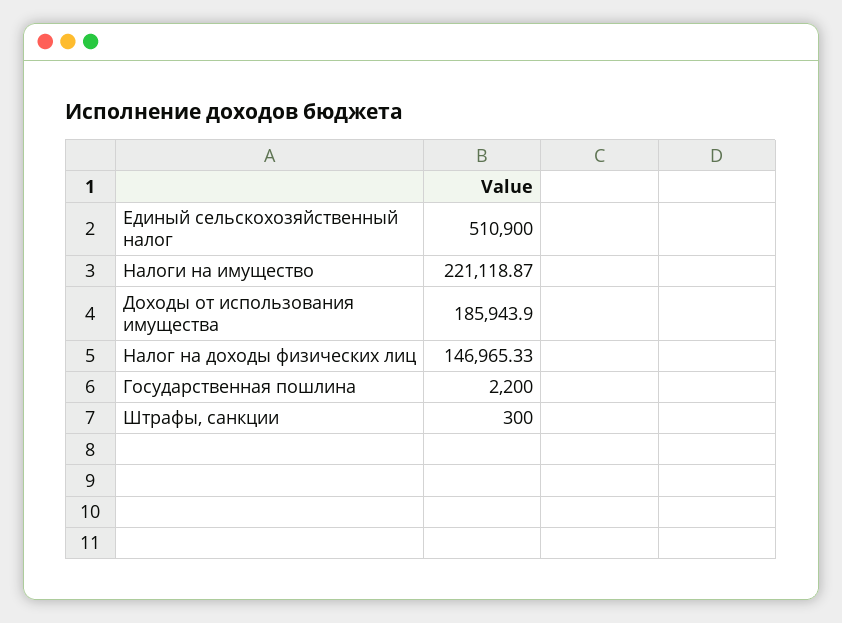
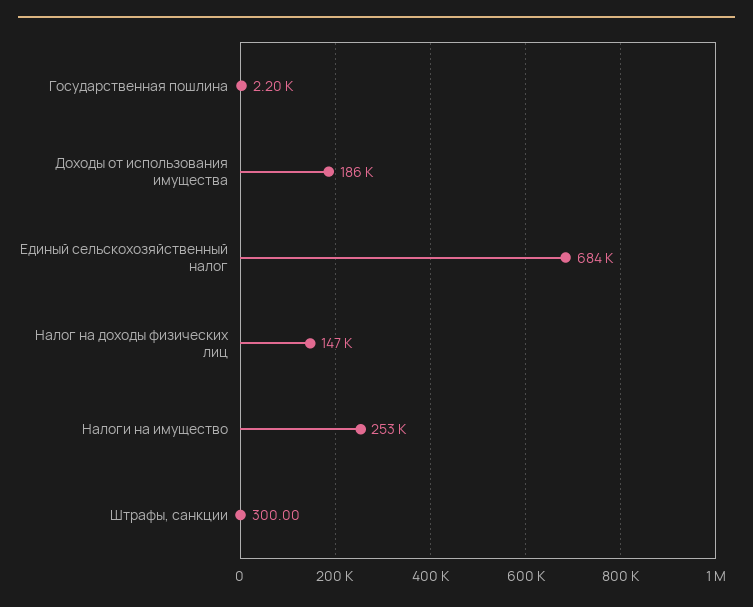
  {
-   "Единый сельскохозяйственный налог": 510900,
+   "Единый сельскохозяйственный налог": 684000,
-   "Налоги на имущество": 221118.87,
+   "Налоги на имущество": 253000,
    "Доходы от использования имущества": 185943.9,
    "Налог на доходы физических лиц": 146965.33,
    "Государственная пошлина": 2200,
    "Штрафы, санкции": 300
  }

